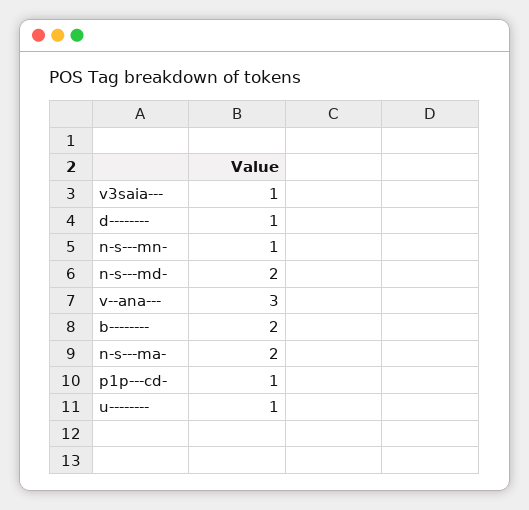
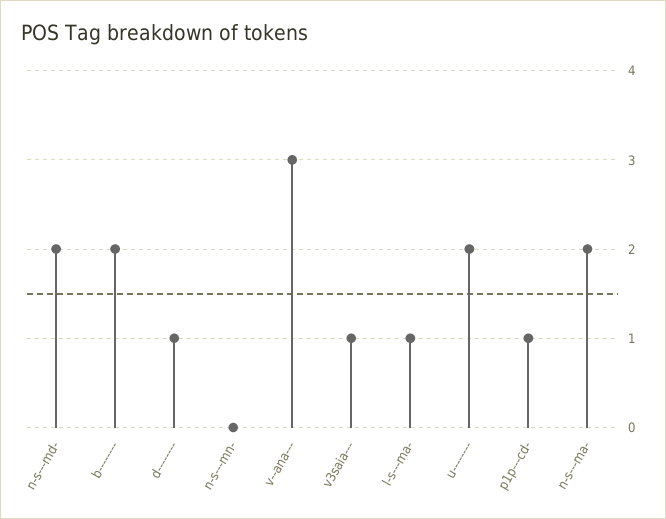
  {
    "v3saia---": 1,
    "d--------": 1,
-   "n-s---mn-": 1,
+   "n-s---mn-": 0,
    "n-s---md-": 2,
    "v--ana---": 3,
    "b--------": 2,
    "n-s---ma-": 2,
    "p1p---cd-": 1,
-   "u--------": 1
+   "u--------": 2,
+   "l-s---ma-": 1
  }

